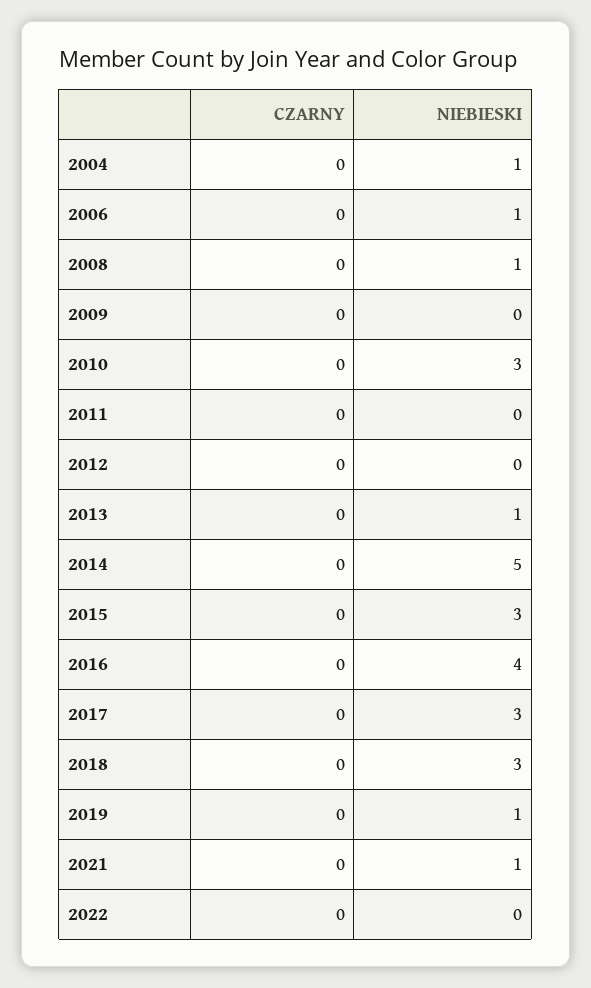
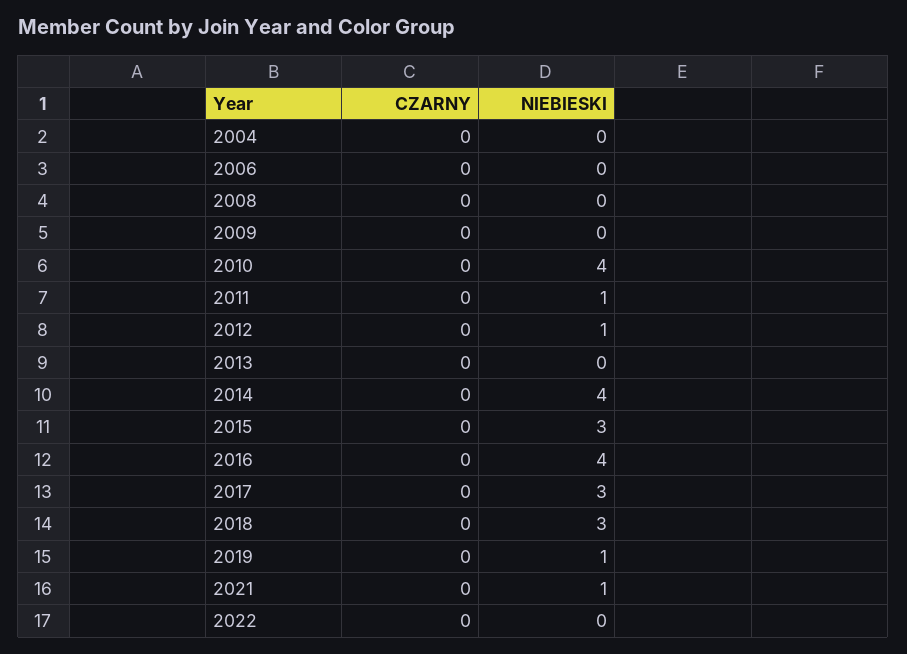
  {
    "CZARNY": {
      "2004": 0,
      "2006": 0,
      "2008": 0,
      "2009": 0,
      "2010": 0,
      "2011": 0,
      "2012": 0,
      "2013": 0,
      "2014": 0,
      "2015": 0,
      "2016": 0,
      "2017": 0,
      "2018": 0,
      "2019": 0,
      "2021": 0,
      "2022": 0
    },
    "NIEBIESKI": {
-     "2004": 1,
+     "2004": 0,
-     "2006": 1,
+     "2006": 0,
-     "2008": 1,
+     "2008": 0,
      "2009": 0,
-     "2010": 3,
+     "2010": 4,
-     "2011": 0,
+     "2011": 1,
-     "2012": 0,
+     "2012": 1,
-     "2013": 1,
+     "2013": 0,
-     "2014": 5,
+     "2014": 4,
      "2015": 3,
      "2016": 4,
      "2017": 3,
      "2018": 3,
      "2019": 1,
      "2021": 1,
      "2022": 0
    }
  }

